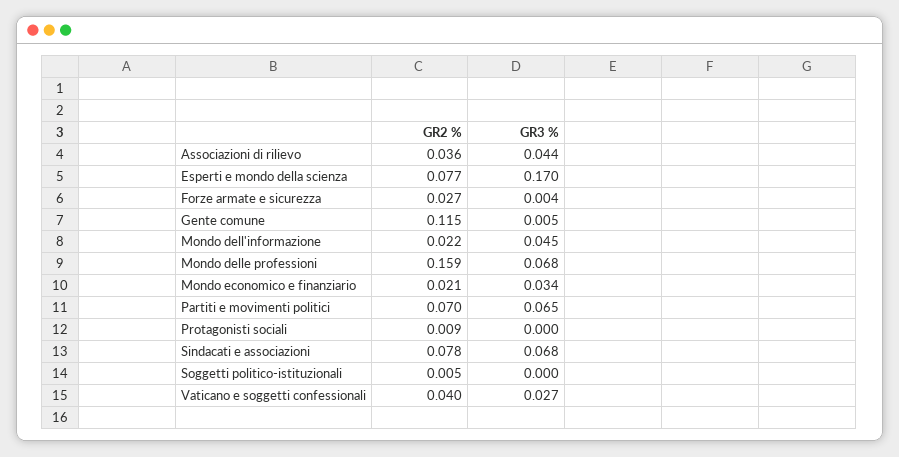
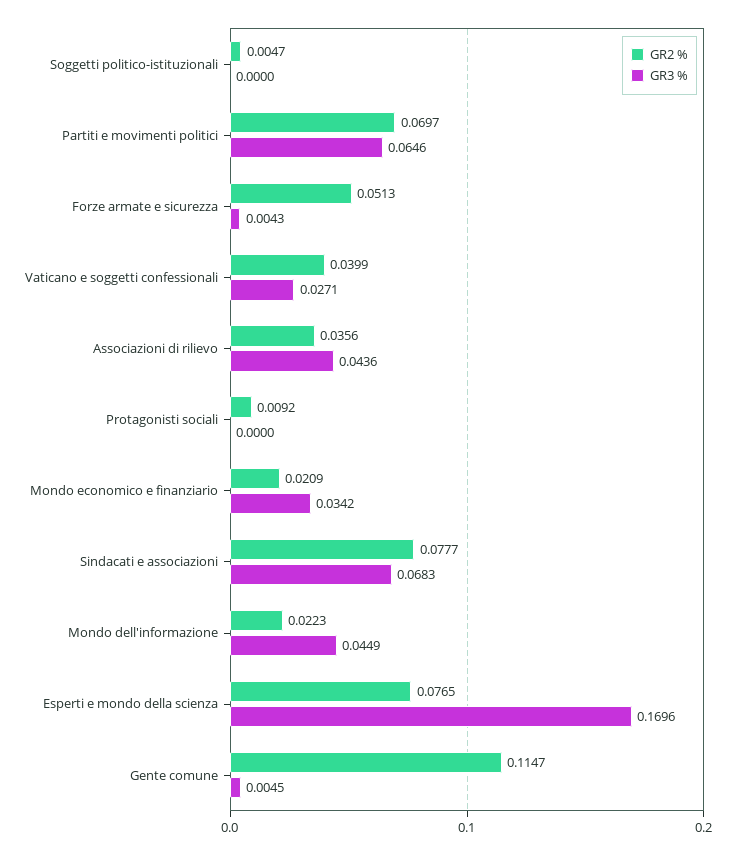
  {
    "GR2 %": {
      "Associazioni di rilievo": 0.0356,
      "Esperti e mondo della scienza": 0.0765,
-     "Forze armate e sicurezza": 0.027,
+     "Forze armate e sicurezza": 0.0513,
      "Gente comune": 0.1147,
      "Mondo dell'informazione": 0.0223,
-     "Mondo delle professioni": 0.159,
      "Mondo economico e finanziario": 0.0209,
      "Partiti e movimenti politici": 0.0697,
      "Protagonisti sociali": 0.0092,
      "Sindacati e associazioni": 0.0777,
      "Soggetti politico-istituzionali": 0.0047,
      "Vaticano e soggetti confessionali": 0.0399
    },
    "GR3 %": {
      "Associazioni di rilievo": 0.0436,
      "Esperti e mondo della scienza": 0.1696,
      "Forze armate e sicurezza": 0.0043,
      "Gente comune": 0.0045,
      "Mondo dell'informazione": 0.0449,
-     "Mondo delle professioni": 0.068,
      "Mondo economico e finanziario": 0.0342,
      "Partiti e movimenti politici": 0.0646,
      "Protagonisti sociali": 0,
      "Sindacati e associazioni": 0.0683,
      "Soggetti politico-istituzionali": 0,
      "Vaticano e soggetti confessionali": 0.0271
    }
  }

